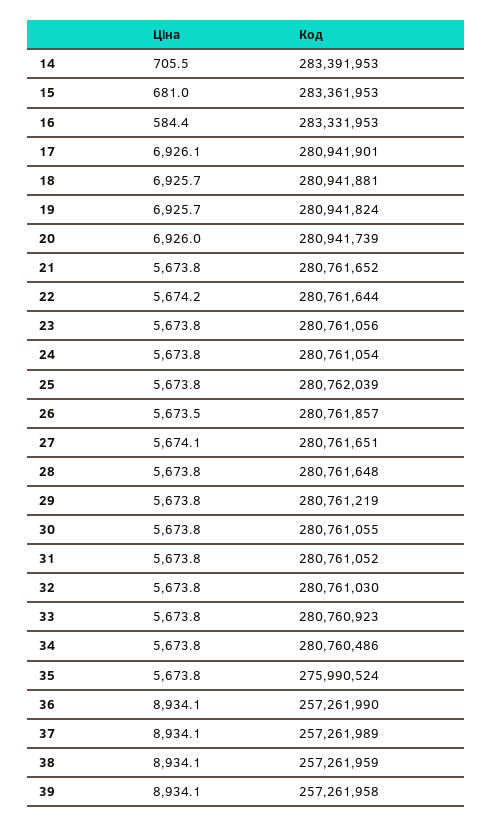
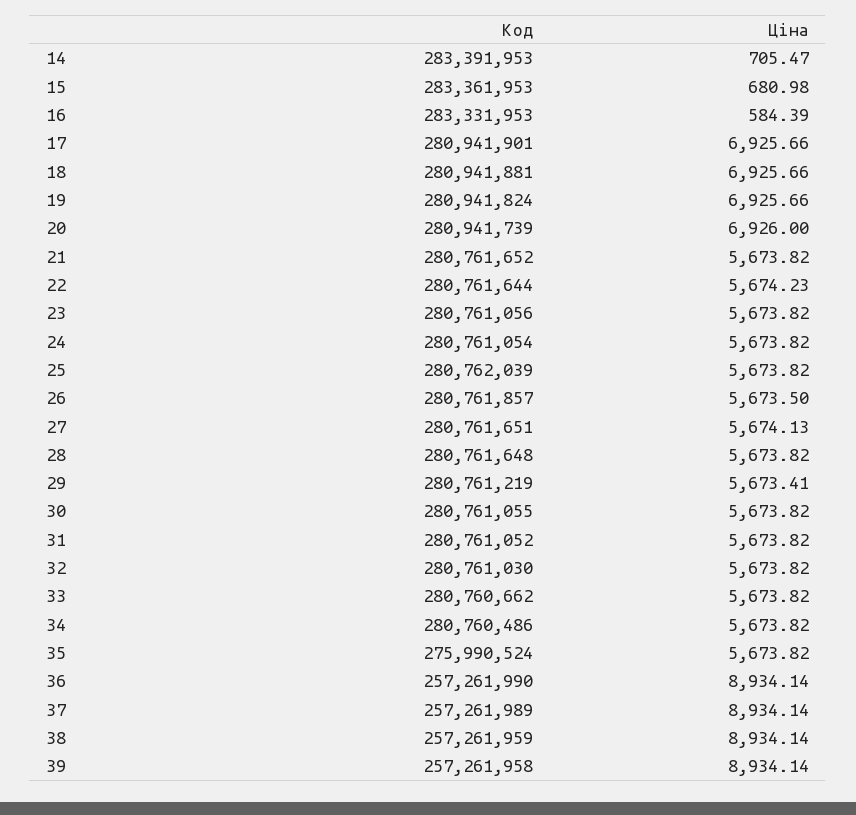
  {
    "Ціна": {
      "14": 705.47,
      "15": 680.98,
      "16": 584.39,
-     "17": 6926.1,
+     "17": 6925.66,
      "18": 6925.66,
      "19": 6925.66,
      "20": 6926,
      "21": 5673.82,
      "22": 5674.23,
      "23": 5673.82,
      "24": 5673.82,
      "25": 5673.82,
      "26": 5673.5,
      "27": 5674.13,
      "28": 5673.82,
-     "29": 5673.8,
+     "29": 5673.41,
      "30": 5673.82,
      "31": 5673.82,
      "32": 5673.82,
      "33": 5673.82,
      "34": 5673.82,
      "35": 5673.82,
      "36": 8934.14,
      "37": 8934.14,
      "38": 8934.14,
      "39": 8934.14
    },
    "Код": {
      "14": 283391953,
      "15": 283361953,
      "16": 283331953,
      "17": 280941901,
      "18": 280941881,
      "19": 280941824,
      "20": 280941739,
      "21": 280761652,
      "22": 280761644,
      "23": 280761056,
      "24": 280761054,
      "25": 280762039,
      "26": 280761857,
      "27": 280761651,
      "28": 280761648,
      "29": 280761219,
      "30": 280761055,
      "31": 280761052,
      "32": 280761030,
-     "33": 280760923,
+     "33": 280760662,
      "34": 280760486,
      "35": 275990524,
      "36": 257261990,
      "37": 257261989,
      "38": 257261959,
      "39": 257261958
    }
  }

